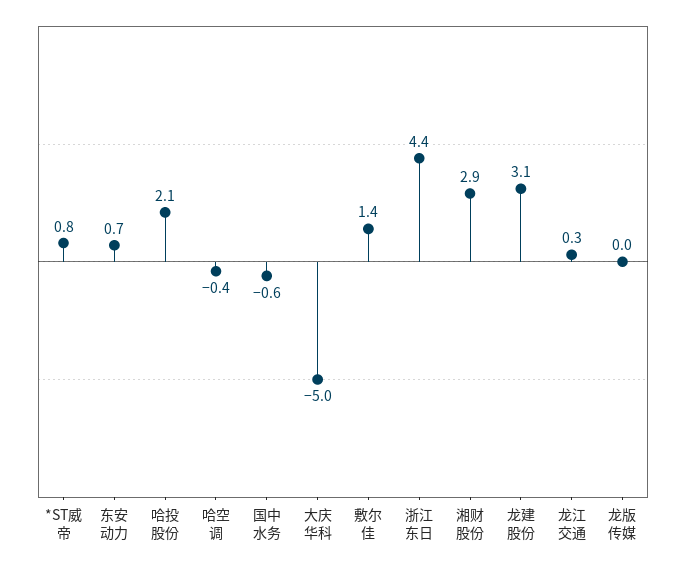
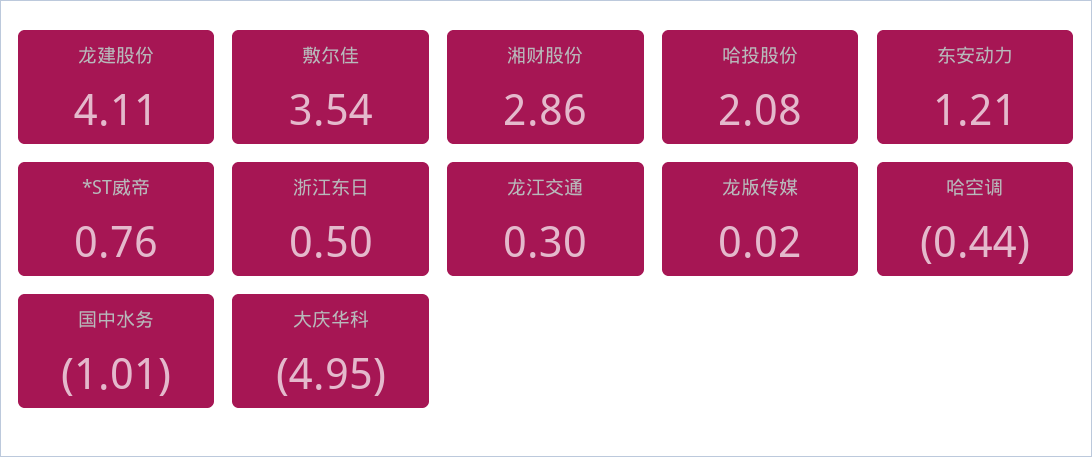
  {
    "*ST威帝": 0.76,
-   "东安动力": 0.7,
+   "东安动力": 1.21,
    "哈投股份": 2.08,
    "哈空调": -0.44,
-   "国中水务": -0.6,
+   "国中水务": -1.01,
    "大庆华科": -4.95,
-   "敷尔佳": 1.4,
+   "敷尔佳": 3.54,
-   "浙江东日": 4.4,
+   "浙江东日": 0.5,
    "湘财股份": 2.86,
-   "龙建股份": 3.1,
+   "龙建股份": 4.11,
    "龙江交通": 0.3,
    "龙版传媒": 0.02
  }

